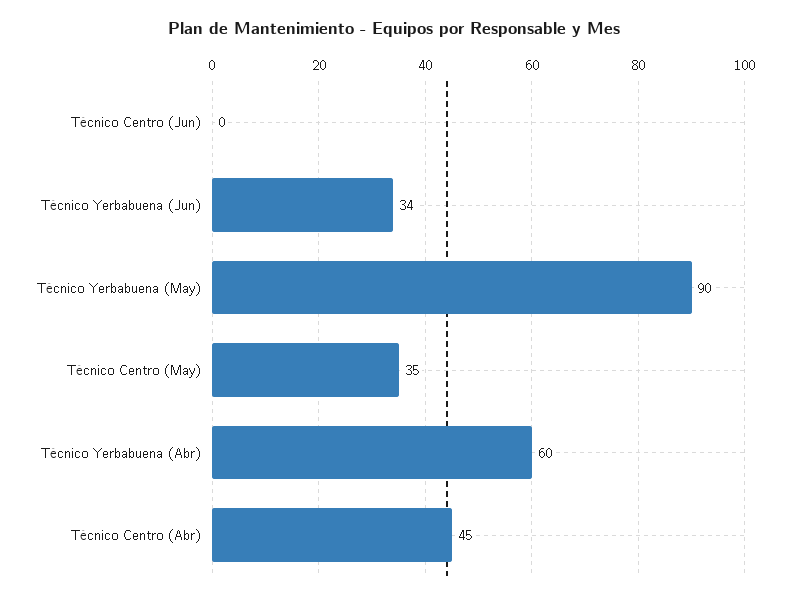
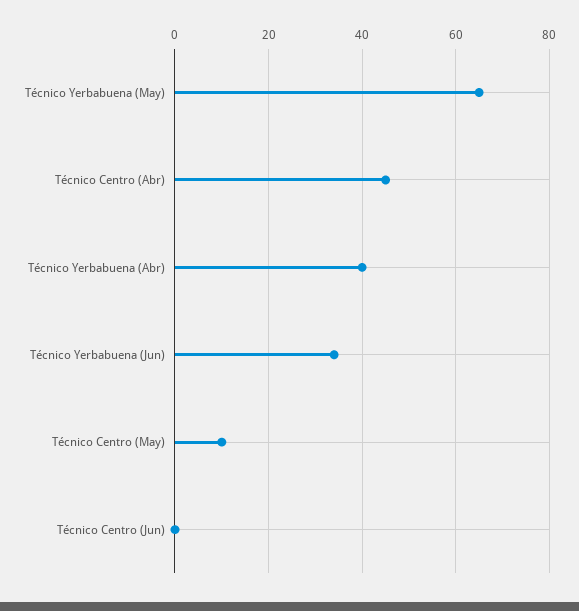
  {
    "Técnico Centro (Jun)": 0,
    "Técnico Yerbabuena (Jun)": 34,
-   "Técnico Yerbabuena (May)": 90,
+   "Técnico Yerbabuena (May)": 65,
-   "Técnico Centro (May)": 35,
+   "Técnico Centro (May)": 10,
-   "Técnico Yerbabuena (Abr)": 60,
+   "Técnico Yerbabuena (Abr)": 40,
    "Técnico Centro (Abr)": 45
  }

